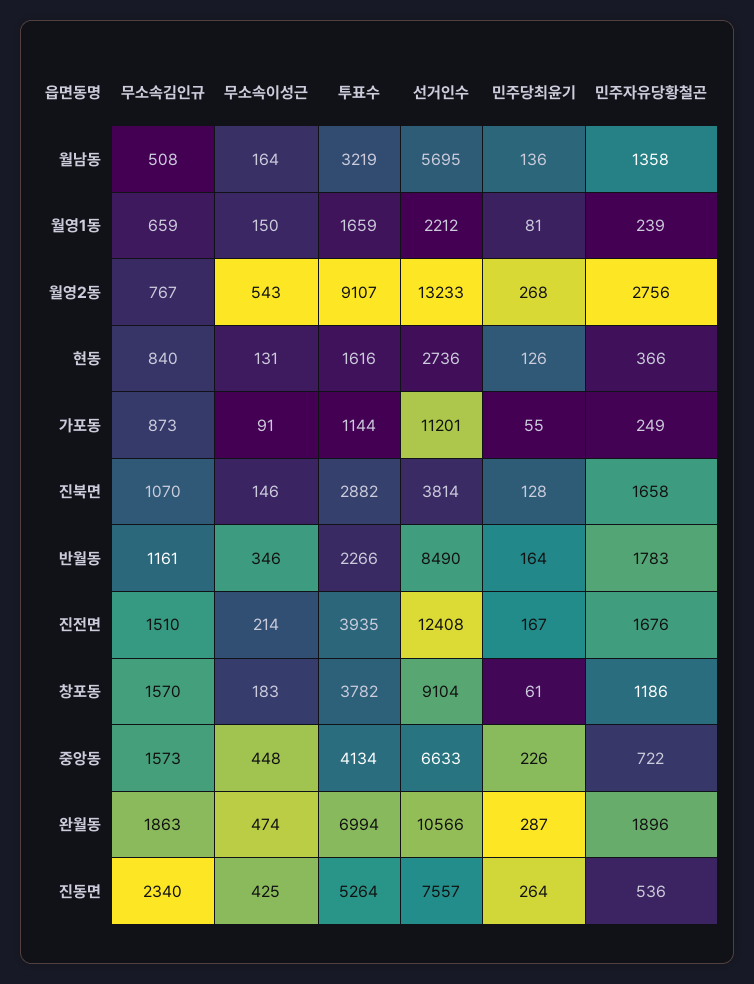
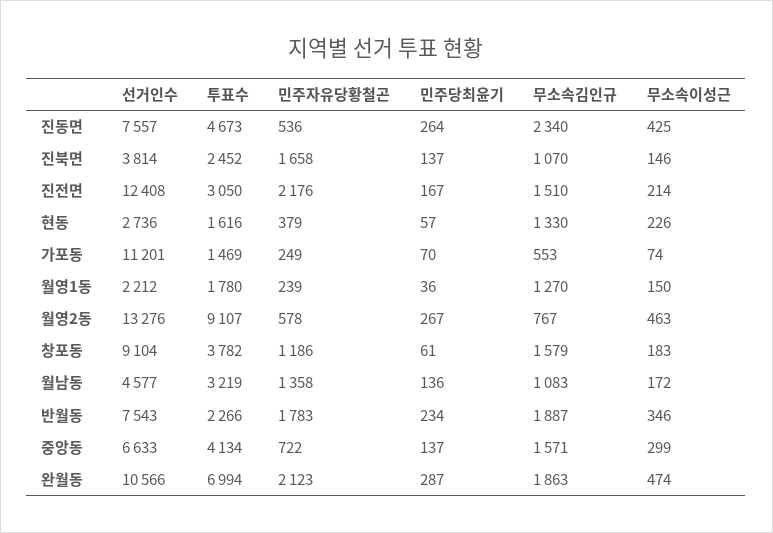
  {
    "무소속김인규": {
-     "월남동": 508,
+     "월남동": 1083,
-     "월영1동": 659,
+     "월영1동": 1270,
      "월영2동": 767,
-     "현동": 840,
+     "현동": 1330,
-     "가포동": 873,
+     "가포동": 553,
      "진북면": 1070,
-     "반월동": 1161,
+     "반월동": 1887,
      "진전면": 1510,
-     "창포동": 1570,
+     "창포동": 1579,
-     "중앙동": 1573,
+     "중앙동": 1571,
      "완월동": 1863,
      "진동면": 2340
    },
    "무소속이성근": {
-     "월남동": 164,
+     "월남동": 172,
      "월영1동": 150,
-     "월영2동": 543,
+     "월영2동": 463,
-     "현동": 131,
+     "현동": 226,
-     "가포동": 91,
+     "가포동": 74,
      "진북면": 146,
      "반월동": 346,
      "진전면": 214,
      "창포동": 183,
-     "중앙동": 448,
+     "중앙동": 299,
      "완월동": 474,
      "진동면": 425
    },
    "투표수": {
      "월남동": 3219,
-     "월영1동": 1659,
+     "월영1동": 1780,
      "월영2동": 9107,
      "현동": 1616,
-     "가포동": 1144,
+     "가포동": 1469,
-     "진북면": 2882,
+     "진북면": 2452,
      "반월동": 2266,
-     "진전면": 3935,
+     "진전면": 3050,
      "창포동": 3782,
      "중앙동": 4134,
      "완월동": 6994,
-     "진동면": 5264
+     "진동면": 4673
    },
    "선거인수": {
-     "월남동": 5695,
+     "월남동": 4577,
      "월영1동": 2212,
-     "월영2동": 13233,
+     "월영2동": 13276,
      "현동": 2736,
      "가포동": 11201,
      "진북면": 3814,
-     "반월동": 8490,
+     "반월동": 7543,
      "진전면": 12408,
      "창포동": 9104,
      "중앙동": 6633,
      "완월동": 10566,
      "진동면": 7557
    },
    "민주당최윤기": {
      "월남동": 136,
-     "월영1동": 81,
+     "월영1동": 36,
-     "월영2동": 268,
+     "월영2동": 267,
-     "현동": 126,
+     "현동": 57,
-     "가포동": 55,
+     "가포동": 70,
-     "진북면": 128,
+     "진북면": 137,
-     "반월동": 164,
+     "반월동": 234,
      "진전면": 167,
      "창포동": 61,
-     "중앙동": 226,
+     "중앙동": 137,
      "완월동": 287,
      "진동면": 264
    },
    "민주자유당황철곤": {
      "월남동": 1358,
      "월영1동": 239,
-     "월영2동": 2756,
+     "월영2동": 578,
-     "현동": 366,
+     "현동": 379,
      "가포동": 249,
      "진북면": 1658,
      "반월동": 1783,
-     "진전면": 1676,
+     "진전면": 2176,
      "창포동": 1186,
      "중앙동": 722,
-     "완월동": 1896,
+     "완월동": 2123,
      "진동면": 536
    }
  }

